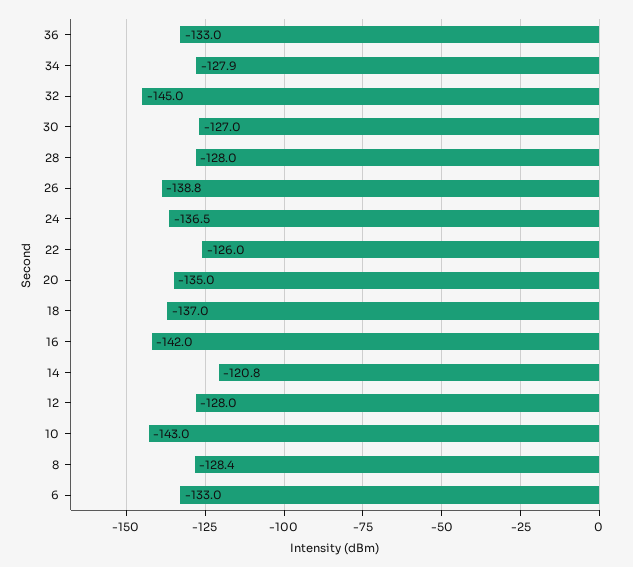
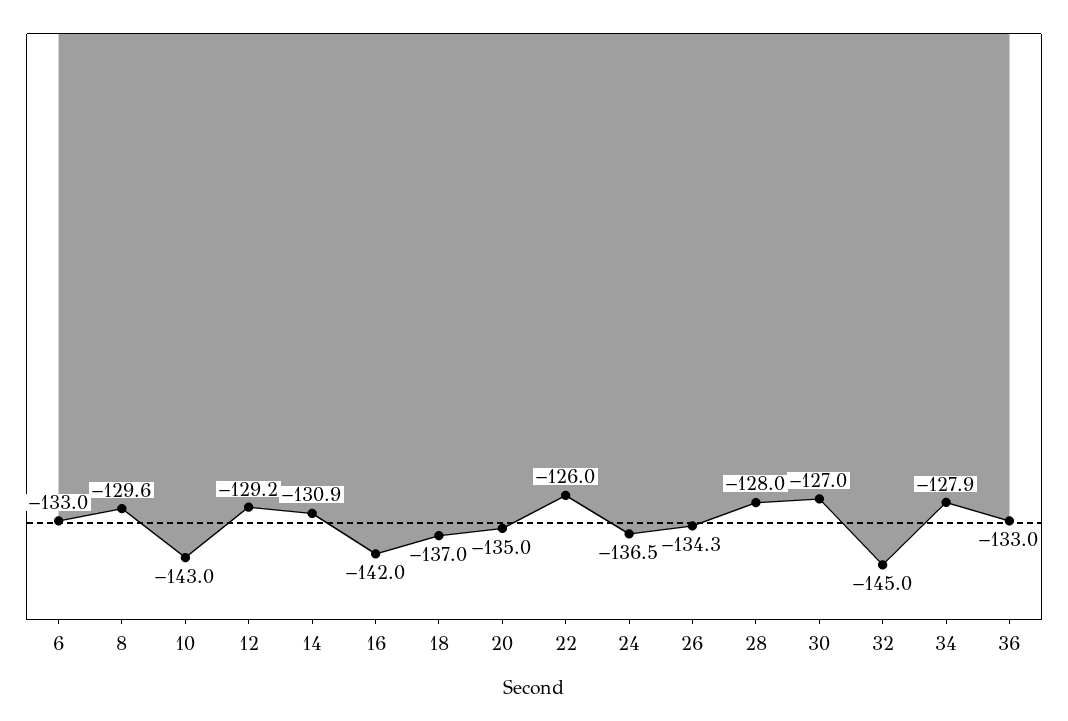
  {
    "36": -133,
    "34": -127.9,
    "32": -145,
    "30": -127,
    "28": -128,
-   "26": -138.8,
+   "26": -134.3,
    "24": -136.5,
    "22": -126,
    "20": -135,
    "18": -137,
    "16": -142,
-   "14": -120.8,
+   "14": -130.9,
-   "12": -128,
+   "12": -129.2,
    "10": -143,
-   "8": -128.4,
+   "8": -129.6,
    "6": -133
  }

